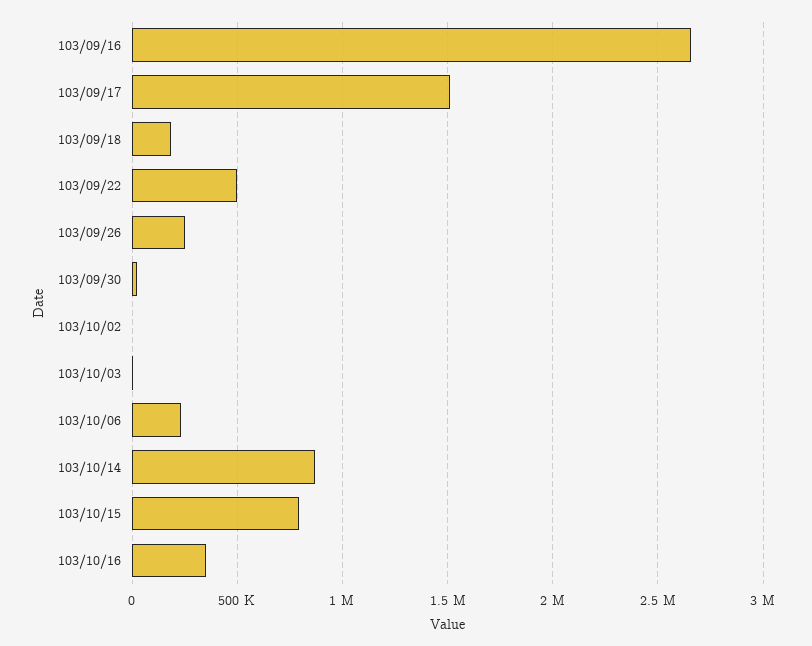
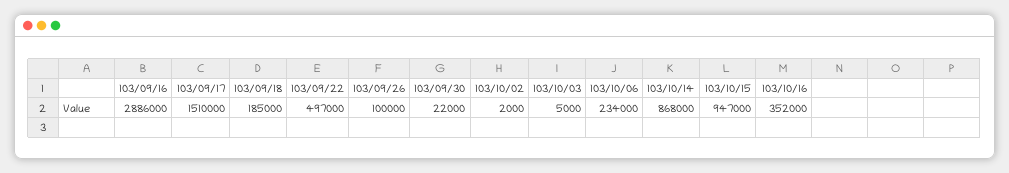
  {
-   "103/09/16": 2650000,
+   "103/09/16": 2886000,
    "103/09/17": 1510000,
    "103/09/18": 185000,
    "103/09/22": 497000,
-   "103/09/26": 250000,
+   "103/09/26": 100000,
    "103/09/30": 22000,
    "103/10/02": 2000,
    "103/10/03": 5000,
    "103/10/06": 234000,
    "103/10/14": 868000,
-   "103/10/15": 800000,
+   "103/10/15": 947000,
    "103/10/16": 352000
  }

